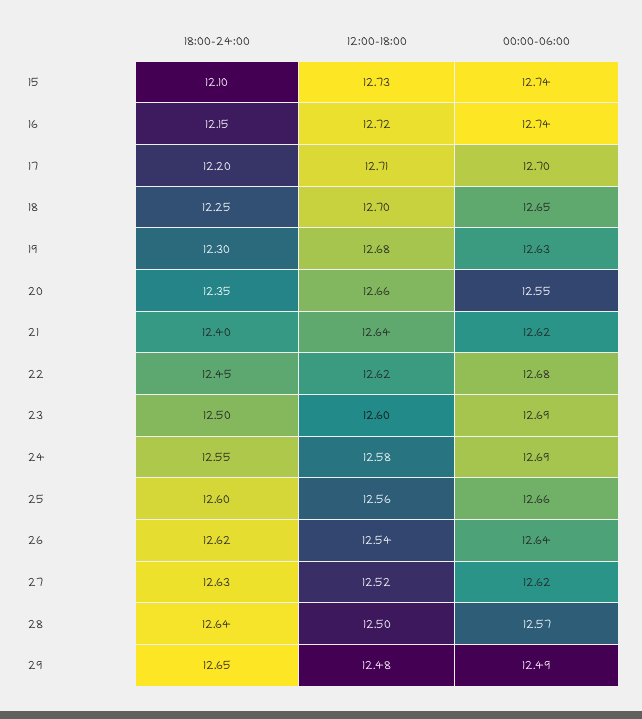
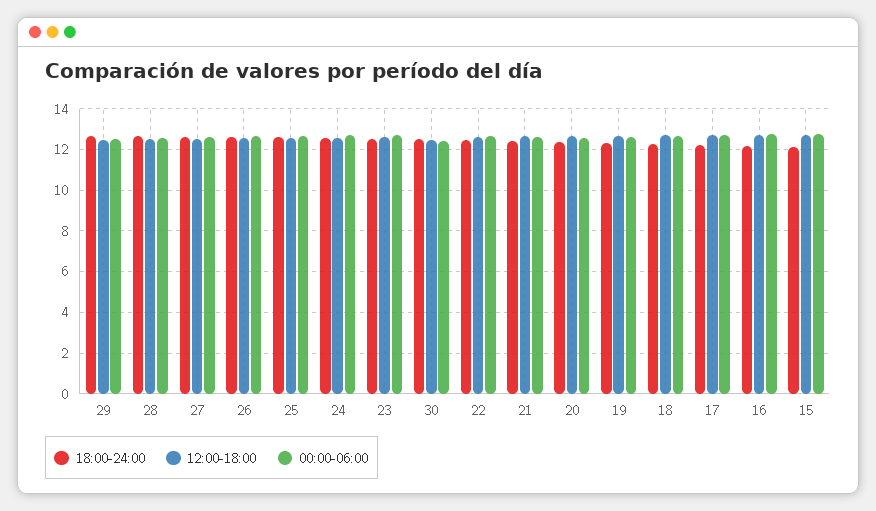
  {
    "18:00-24:00": {
      "15": 12.1,
      "16": 12.15,
      "17": 12.2,
      "18": 12.25,
      "19": 12.3,
      "20": 12.35,
      "21": 12.4,
      "22": 12.45,
      "23": 12.5,
      "24": 12.55,
      "25": 12.6,
      "26": 12.62,
      "27": 12.63,
      "28": 12.64,
-     "29": 12.65
+     "29": 12.65,
+     "30": 12.5
    },
    "12:00-18:00": {
      "15": 12.73,
      "16": 12.72,
      "17": 12.71,
      "18": 12.7,
      "19": 12.68,
      "20": 12.66,
      "21": 12.64,
      "22": 12.62,
      "23": 12.6,
      "24": 12.58,
      "25": 12.56,
      "26": 12.54,
      "27": 12.52,
      "28": 12.5,
-     "29": 12.48
+     "29": 12.48,
+     "30": 12.5
    },
    "00:00-06:00": {
      "15": 12.74,
      "16": 12.74,
      "17": 12.7,
      "18": 12.65,
      "19": 12.63,
      "20": 12.55,
      "21": 12.62,
      "22": 12.68,
      "23": 12.69,
      "24": 12.69,
      "25": 12.66,
      "26": 12.64,
      "27": 12.62,
      "28": 12.57,
-     "29": 12.49
+     "29": 12.49,
+     "30": 12.5
    }
  }

